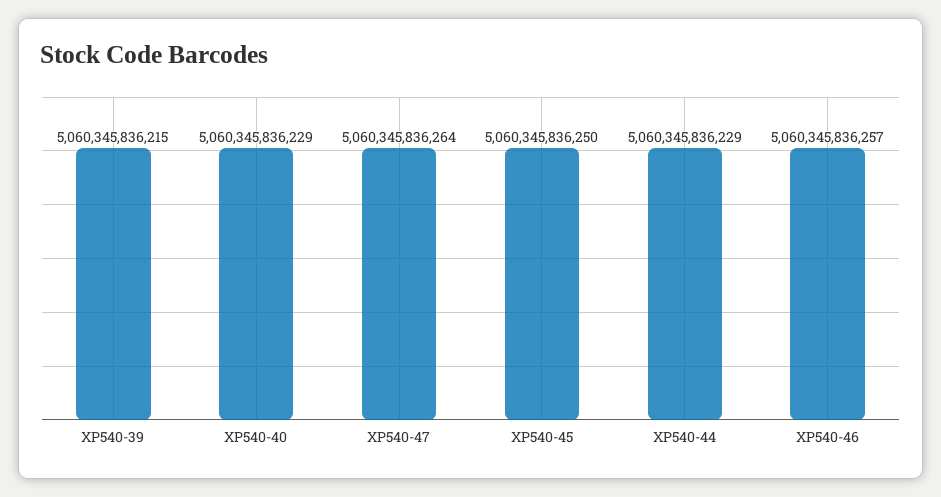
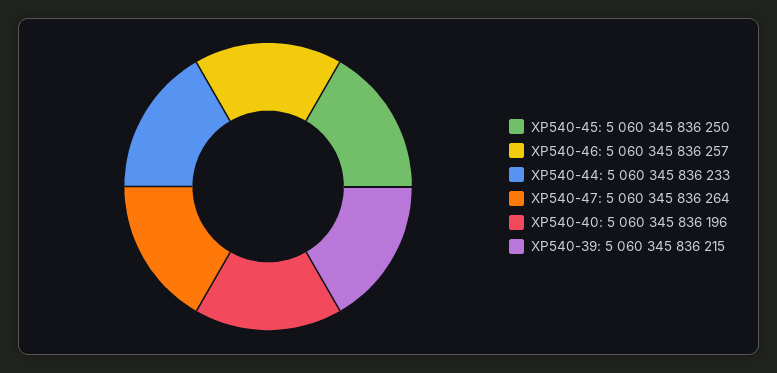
  {
    "XP540-39": 5060345836215,
-   "XP540-40": 5060345836229,
+   "XP540-40": 5060345836196,
    "XP540-47": 5060345836264,
    "XP540-45": 5060345836250,
-   "XP540-44": 5060345836229,
+   "XP540-44": 5060345836233,
    "XP540-46": 5060345836257
  }

